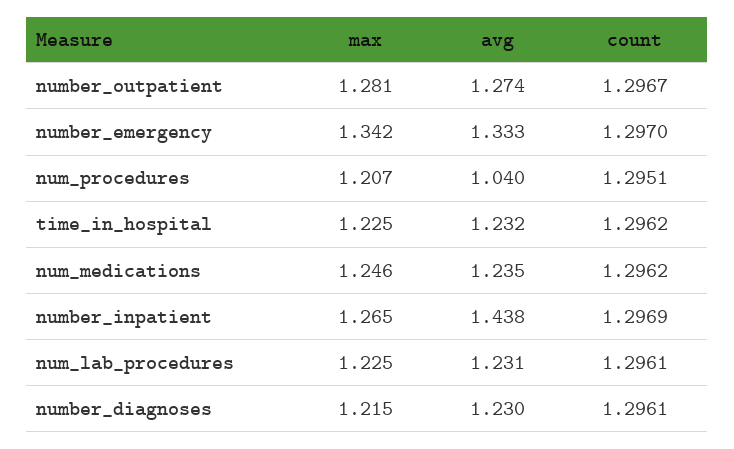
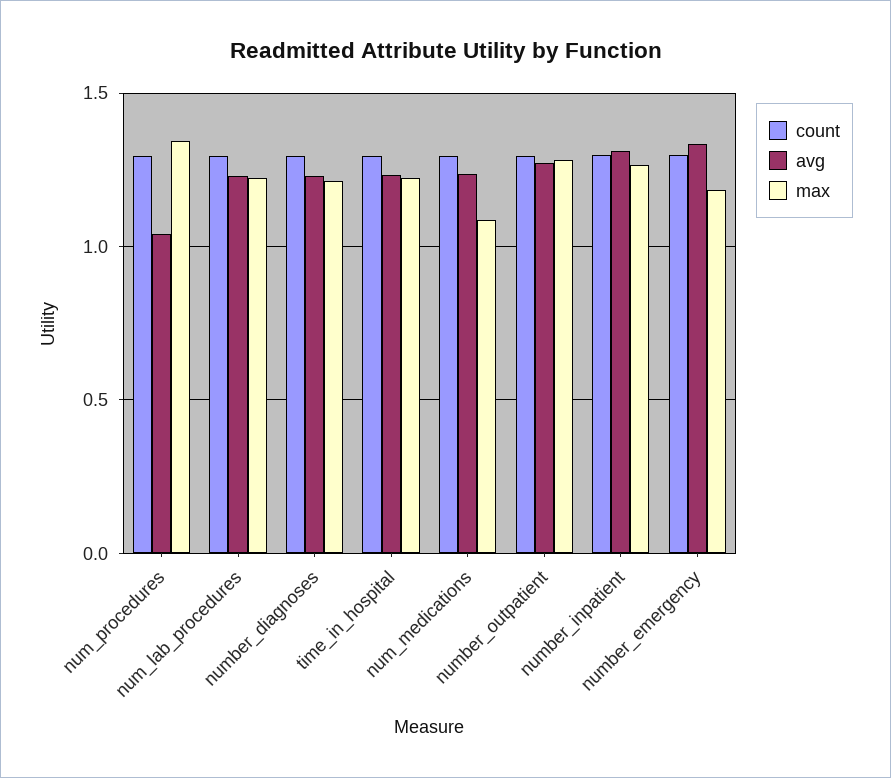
  {
    "max": {
      "number_outpatient": 1.281,
-     "number_emergency": 1.342,
+     "number_emergency": 1.2,
-     "num_procedures": 1.207,
+     "num_procedures": 1.35,
      "time_in_hospital": 1.225,
-     "num_medications": 1.246,
+     "num_medications": 1.1,
      "number_inpatient": 1.265,
      "num_lab_procedures": 1.225,
      "number_diagnoses": 1.215
    },
    "avg": {
      "number_outpatient": 1.274,
      "number_emergency": 1.333,
      "num_procedures": 1.04,
      "time_in_hospital": 1.232,
      "num_medications": 1.235,
-     "number_inpatient": 1.438,
+     "number_inpatient": 1.3,
      "num_lab_procedures": 1.231,
      "number_diagnoses": 1.23
    },
    "count": {
      "number_outpatient": 1.2967,
      "number_emergency": 1.297,
      "num_procedures": 1.2951,
      "time_in_hospital": 1.2962,
      "num_medications": 1.2962,
      "number_inpatient": 1.2969,
      "num_lab_procedures": 1.2961,
      "number_diagnoses": 1.2961
    }
  }

